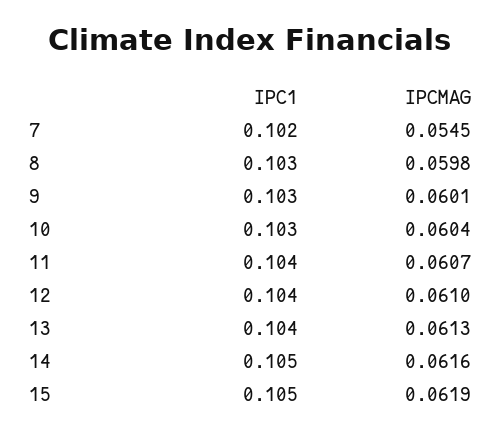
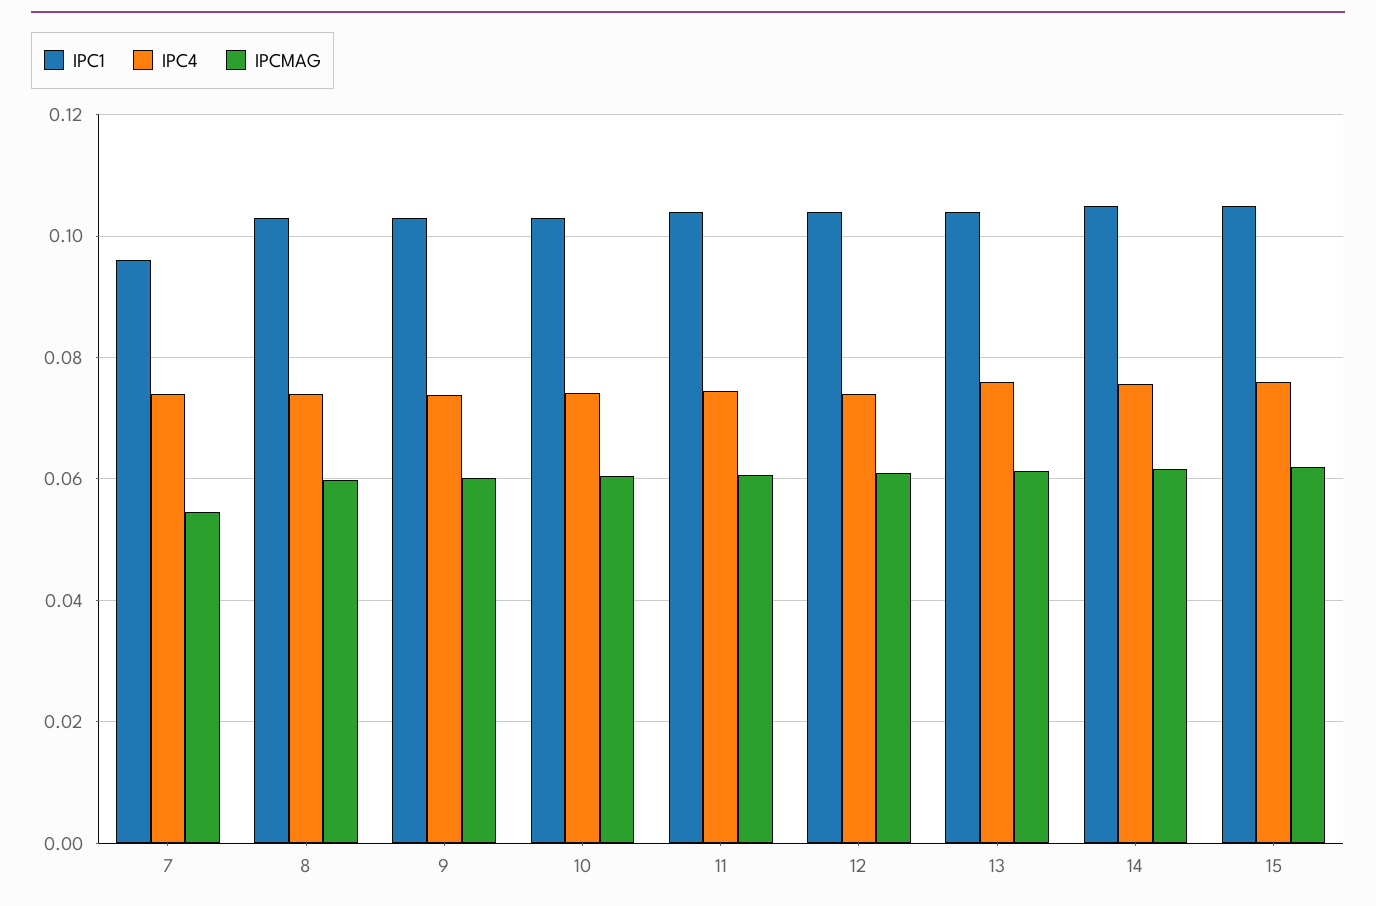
  {
    "IPC1": {
-     "7": 0.102,
+     "7": 0.096,
      "8": 0.103,
      "9": 0.103,
      "10": 0.103,
      "11": 0.104,
      "12": 0.104,
      "13": 0.104,
      "14": 0.105,
      "15": 0.105
    },
    "IPCMAG": {
      "7": 0.0545,
      "8": 0.0598,
      "9": 0.0601,
      "10": 0.0604,
      "11": 0.0607,
      "12": 0.061,
      "13": 0.0613,
      "14": 0.0616,
      "15": 0.0619
-   }
+   },
+   "IPC4": {
+     "7": 0.074,
+     "8": 0.074,
+     "9": 0.074,
+     "10": 0.074,
+     "11": 0.074,
+     "12": 0.074,
+     "13": 0.076,
+     "14": 0.076,
+     "15": 0.076
+   }
  }

